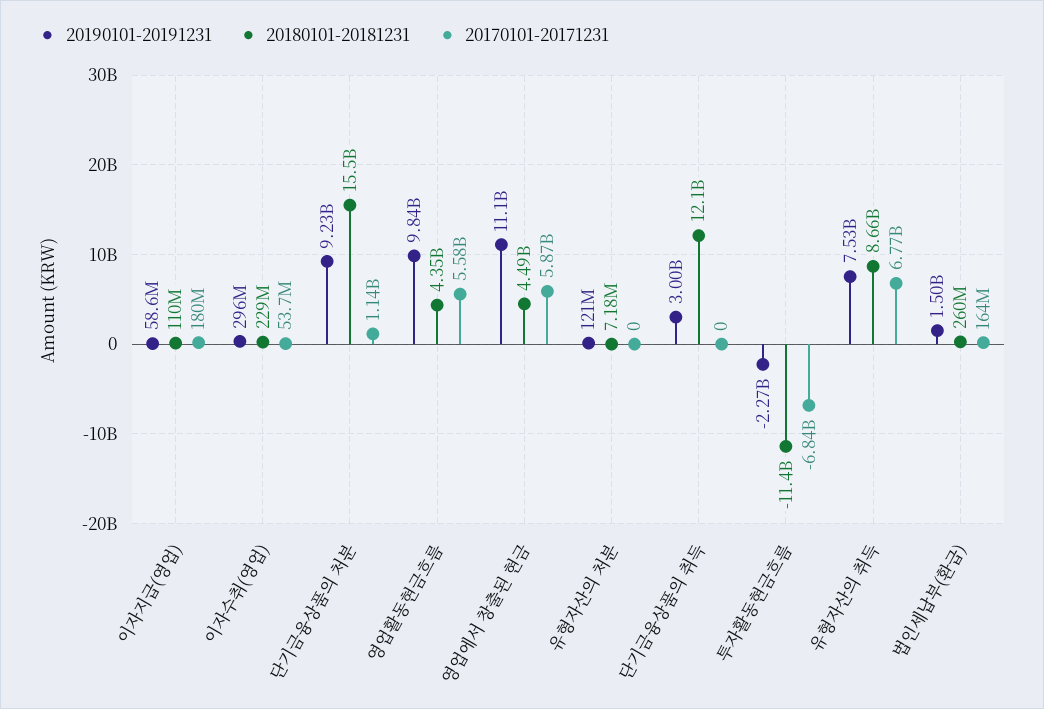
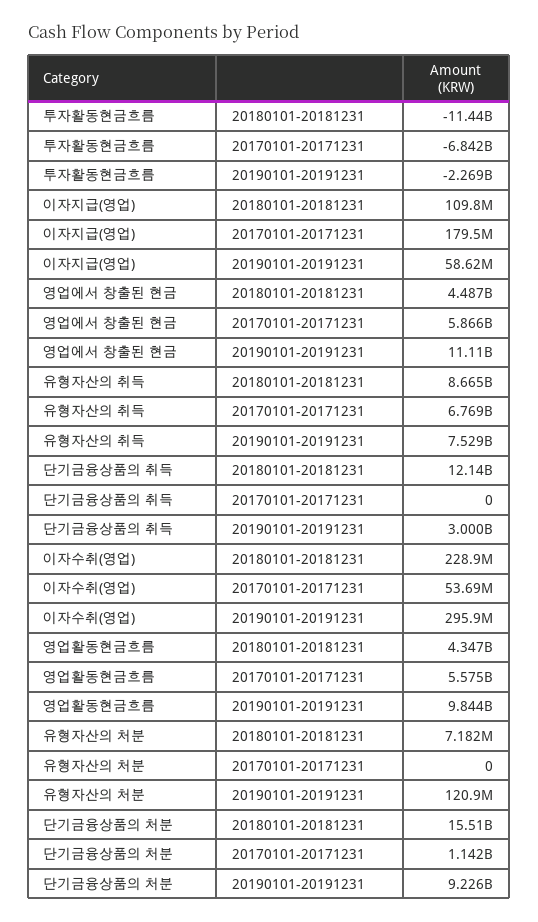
  {
    "20190101-20191231": {
      "이자지급(영업)": 58620000,
      "이자수취(영업)": 295900000,
      "단기금융상품의 처분": 9226000000,
      "영업활동현금흐름": 9844000000,
      "영업에서 창출된 현금": 11110000000,
      "유형자산의 처분": 120900000,
      "단기금융상품의 취득": 3000000000,
      "투자활동현금흐름": -2269000000,
-     "유형자산의 취득": 7529000000,
+     "유형자산의 취득": 7529000000
-     "법인세납부(환급)": 1500000000
    },
    "20180101-20181231": {
      "이자지급(영업)": 109800000,
      "이자수취(영업)": 228900000,
      "단기금융상품의 처분": 15510000000,
      "영업활동현금흐름": 4347000000,
      "영업에서 창출된 현금": 4487000000,
      "유형자산의 처분": 7182000,
      "단기금융상품의 취득": 12140000000,
      "투자활동현금흐름": -11440000000,
-     "유형자산의 취득": 8665000000,
+     "유형자산의 취득": 8665000000
-     "법인세납부(환급)": 260000000
    },
    "20170101-20171231": {
      "이자지급(영업)": 179500000,
      "이자수취(영업)": 53690000,
      "단기금융상품의 처분": 1142000000,
      "영업활동현금흐름": 5575000000,
      "영업에서 창출된 현금": 5866000000,
      "유형자산의 처분": 0,
      "단기금융상품의 취득": 0,
      "투자활동현금흐름": -6842000000,
-     "유형자산의 취득": 6769000000,
+     "유형자산의 취득": 6769000000
-     "법인세납부(환급)": 164000000
    }
  }

